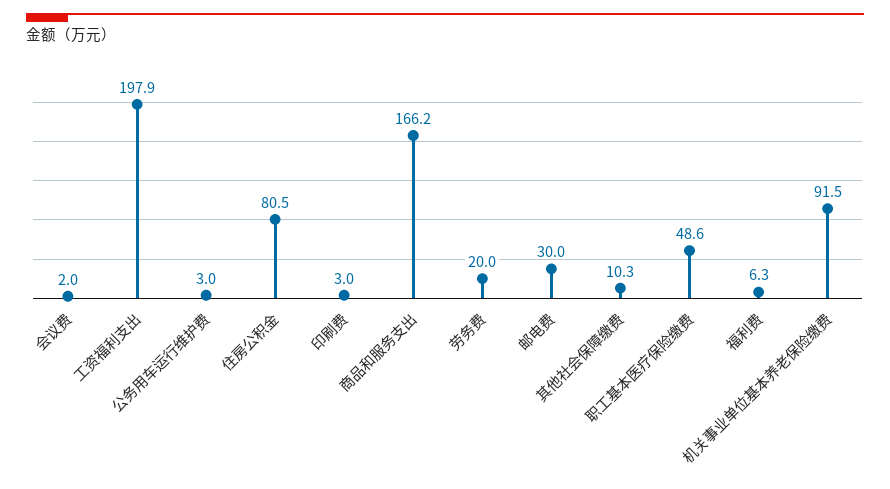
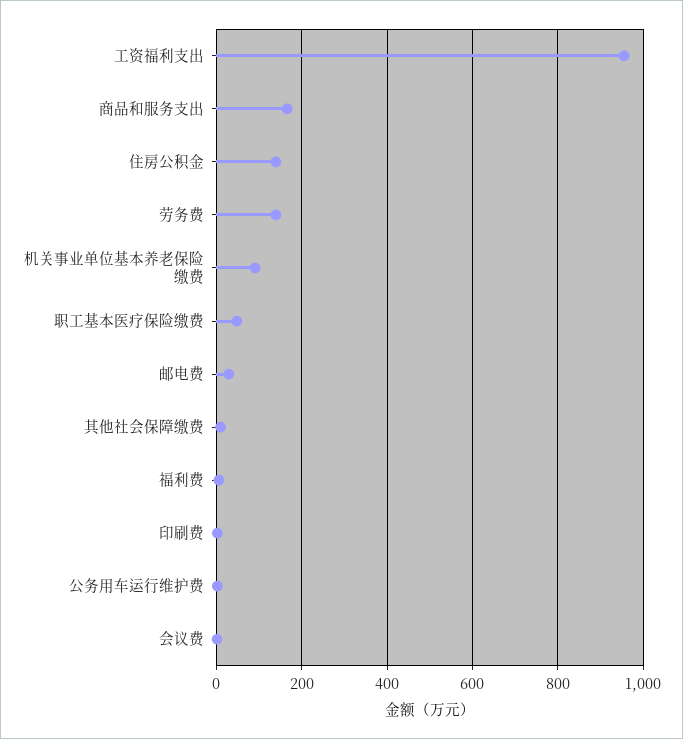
  {
    "会议费": 2,
-   "工资福利支出": 197.9,
+   "工资福利支出": 960,
    "公务用车运行维护费": 3,
-   "住房公积金": 80.5,
+   "住房公积金": 140,
    "印刷费": 3,
    "商品和服务支出": 166.2,
-   "劳务费": 20,
+   "劳务费": 140,
    "邮电费": 30,
    "其他社会保障缴费": 10.3,
    "职工基本医疗保险缴费": 48.6,
    "福利费": 6.3,
    "机关事业单位基本养老保险缴费": 91.5
  }

